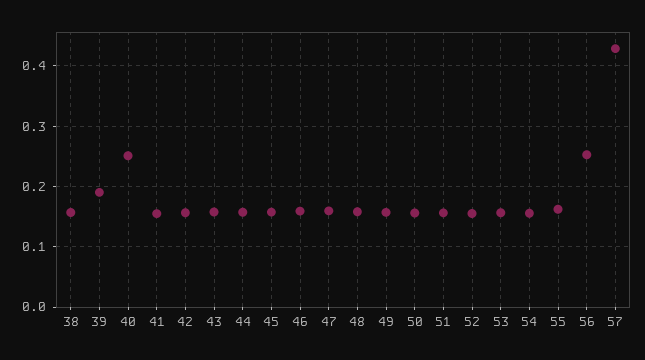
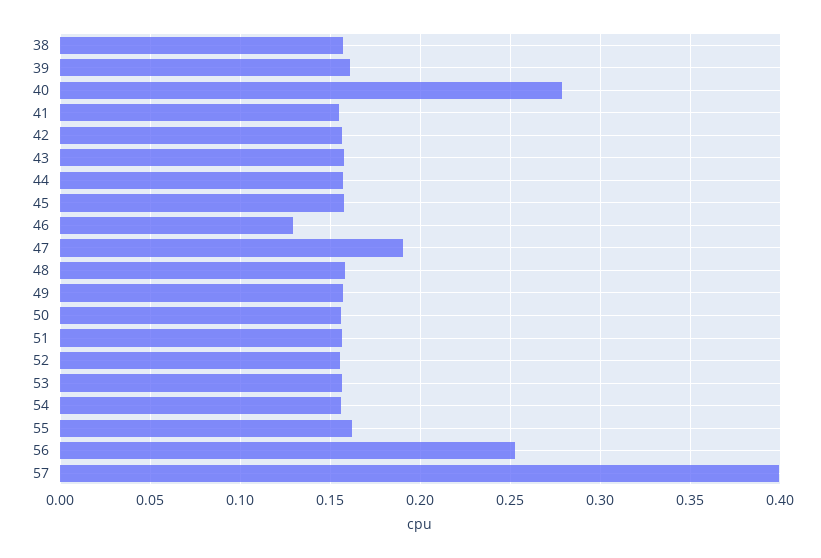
  {
    "38": 0.155,
-   "39": 0.19,
+   "39": 0.16,
-   "40": 0.25,
+   "40": 0.28,
    "41": 0.155,
    "42": 0.155,
    "43": 0.16,
    "44": 0.155,
    "45": 0.16,
-   "46": 0.16,
+   "46": 0.13,
-   "47": 0.16,
+   "47": 0.19,
    "48": 0.16,
    "49": 0.155,
    "50": 0.155,
    "51": 0.155,
    "52": 0.155,
    "53": 0.155,
    "54": 0.155,
    "55": 0.16,
    "56": 0.255,
-   "57": 0.43
+   "57": 0.4
  }

